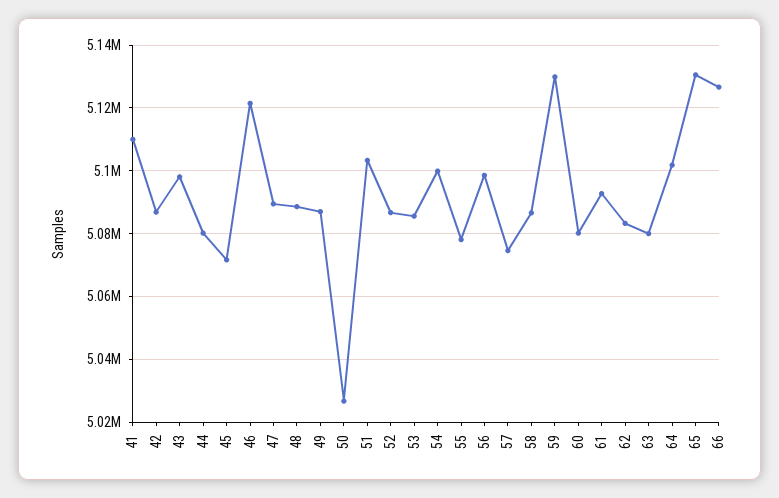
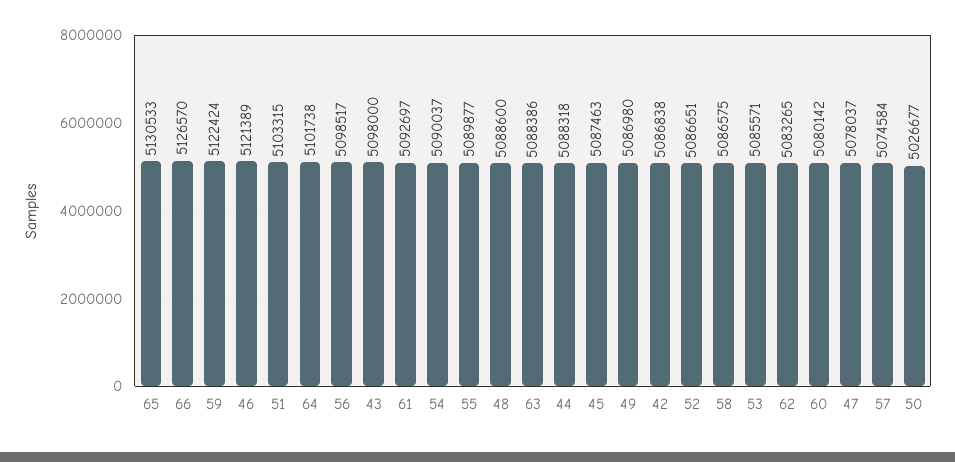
  {
-   "41": 5110000,
    "42": 5086838,
    "43": 5098000,
-   "44": 5080000,
+   "44": 5088318,
-   "45": 5072000,
+   "45": 5087463,
    "46": 5121389,
-   "47": 5090000,
+   "47": 5078037,
    "48": 5088600,
    "49": 5086980,
    "50": 5026677,
    "51": 5103315,
    "52": 5086651,
    "53": 5085571,
-   "54": 5100000,
+   "54": 5090037,
-   "55": 5078000,
+   "55": 5089877,
    "56": 5098517,
    "57": 5074584,
    "58": 5086575,
-   "59": 5130000,
+   "59": 5122424,
    "60": 5080142,
    "61": 5092697,
    "62": 5083265,
-   "63": 5080000,
+   "63": 5088386,
    "64": 5101738,
    "65": 5130533,
    "66": 5126570
  }

